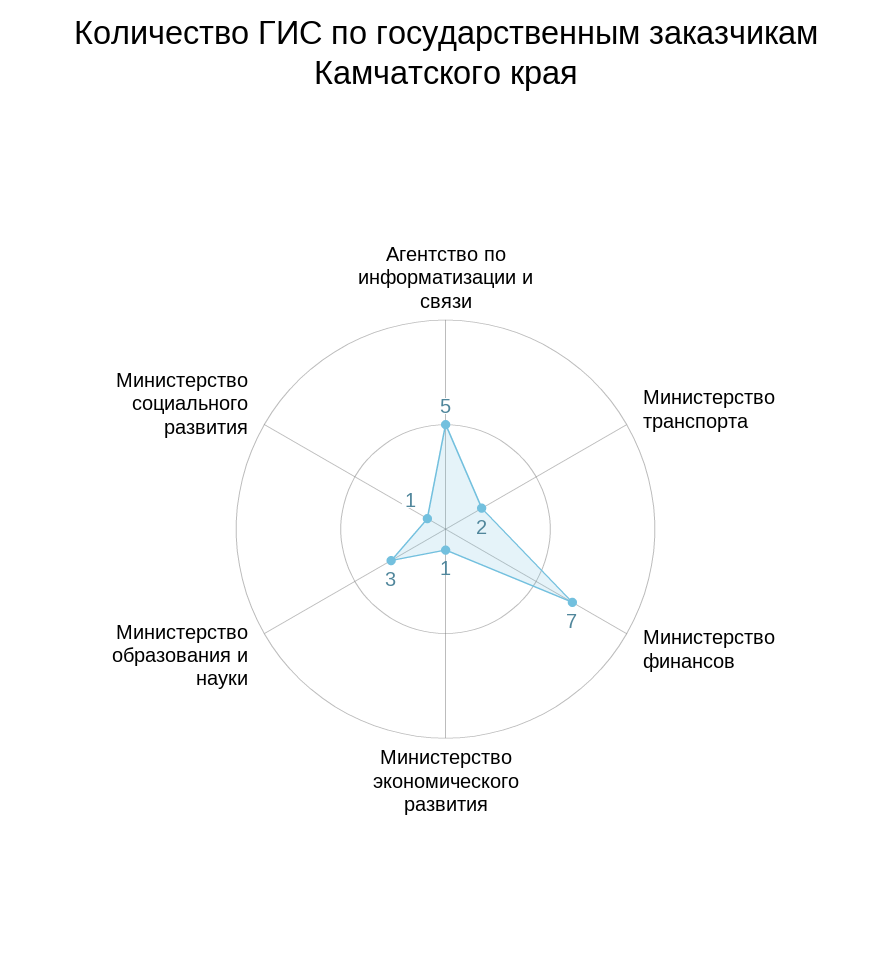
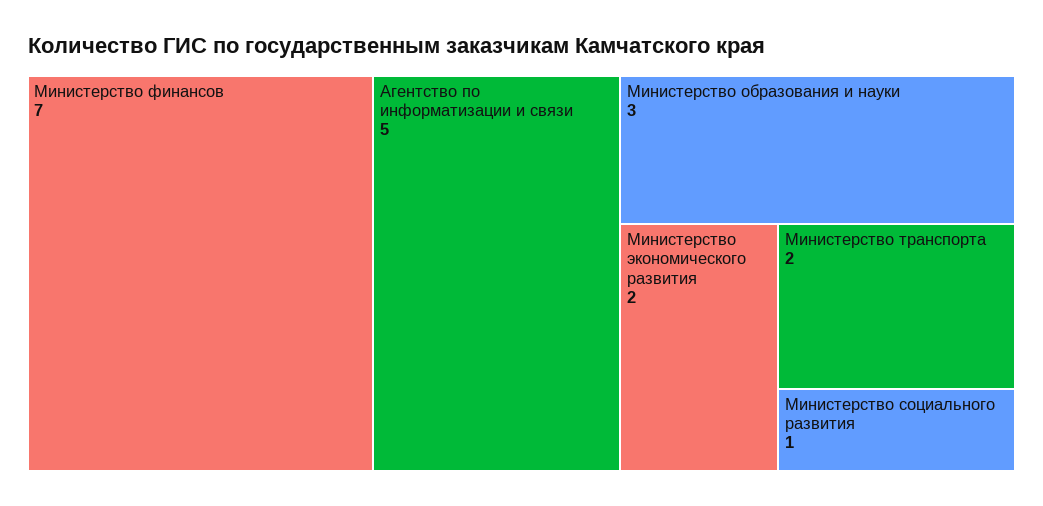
  {
    "Агентство по информатизации и связи": 5,
    "Министерство транспорта": 2,
    "Министерство финансов": 7,
-   "Министерство экономического развития": 1,
+   "Министерство экономического развития": 2,
    "Министерство образования и науки": 3,
    "Министерство социального развития": 1
  }

